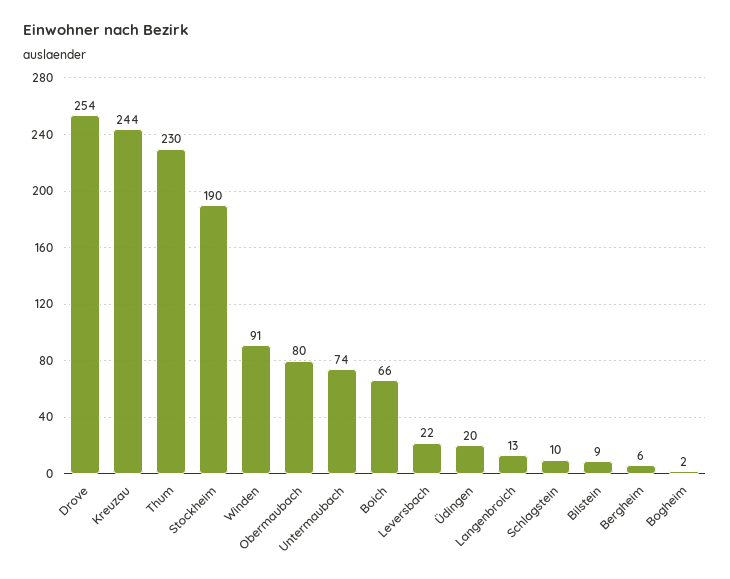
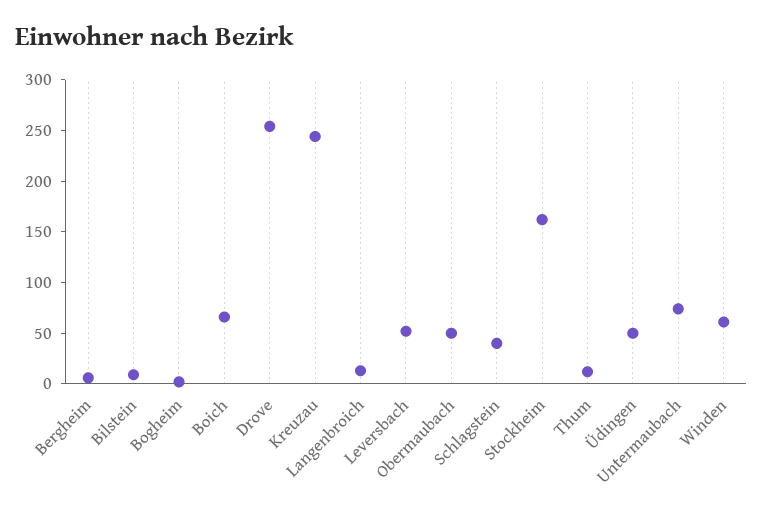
  {
    "Drove": 254,
    "Kreuzau": 244,
-   "Thum": 230,
+   "Thum": 10,
-   "Stockheim": 190,
+   "Stockheim": 160,
-   "Winden": 91,
+   "Winden": 60,
-   "Obermaubach": 80,
+   "Obermaubach": 50,
    "Untermaubach": 74,
    "Boich": 66,
-   "Leversbach": 22,
+   "Leversbach": 50,
-   "Üdingen": 20,
+   "Üdingen": 50,
    "Langenbroich": 13,
-   "Schlagstein": 10,
+   "Schlagstein": 40,
    "Bilstein": 9,
    "Bergheim": 6,
    "Bogheim": 2
  }

